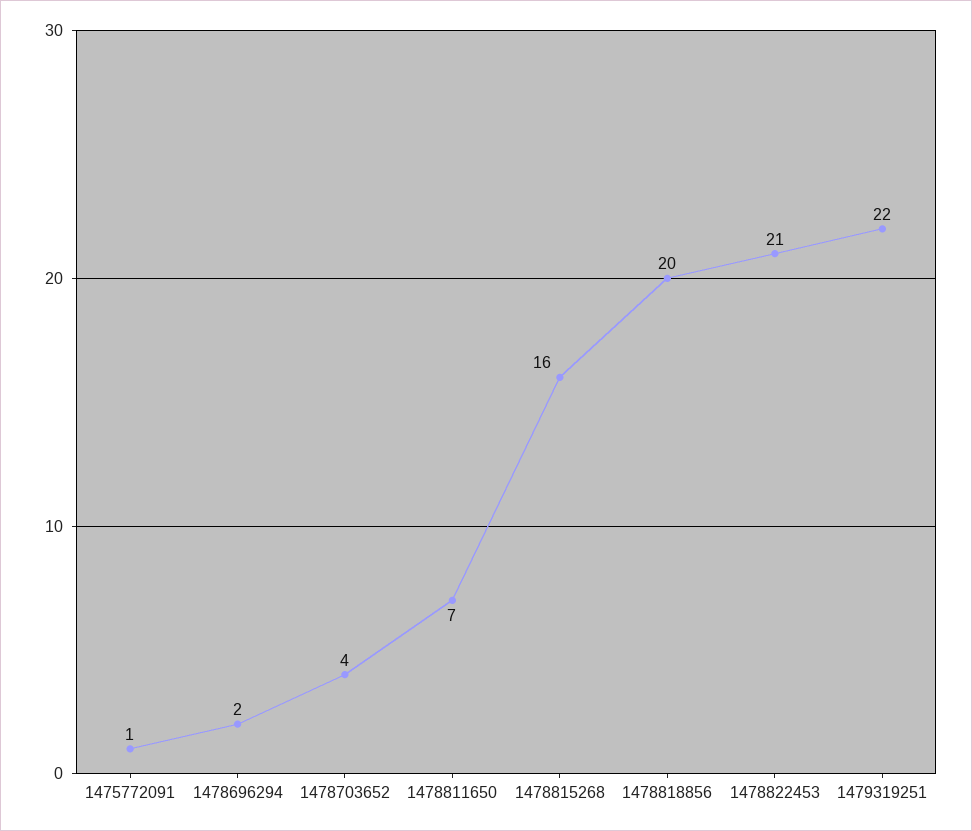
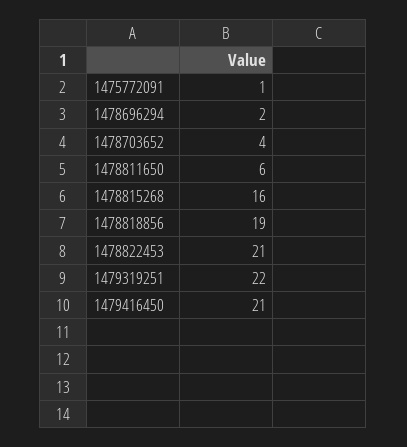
  {
    "1475772091": 1,
    "1478696294": 2,
    "1478703652": 4,
-   "1478811650": 7,
+   "1478811650": 6,
    "1478815268": 16,
-   "1478818856": 20,
+   "1478818856": 19,
    "1478822453": 21,
-   "1479319251": 22
+   "1479319251": 22,
+   "1479416450": 21
  }

